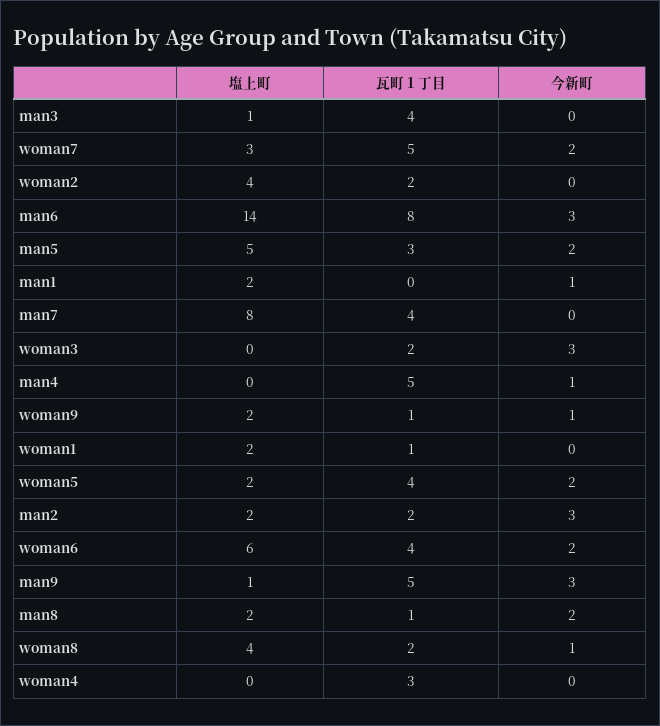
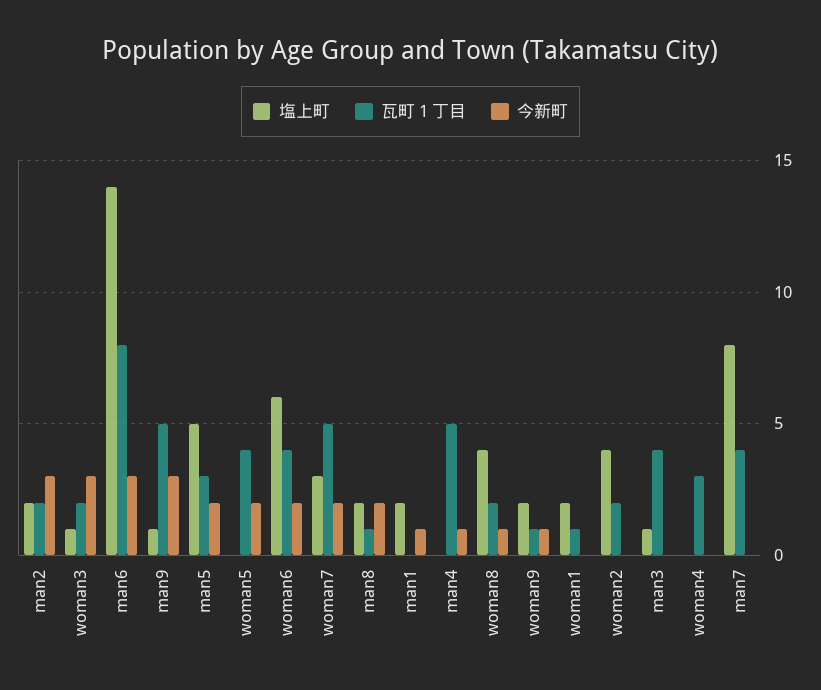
  {
    "塩上町": {
      "man3": 1,
      "woman7": 3,
      "woman2": 4,
      "man6": 14,
      "man5": 5,
      "man1": 2,
      "man7": 8,
-     "woman3": 0,
+     "woman3": 1,
      "man4": 0,
      "woman9": 2,
      "woman1": 2,
-     "woman5": 2,
+     "woman5": 0,
      "man2": 2,
      "woman6": 6,
      "man9": 1,
      "man8": 2,
      "woman8": 4,
      "woman4": 0
    },
    "瓦町１丁目": {
      "man3": 4,
      "woman7": 5,
      "woman2": 2,
      "man6": 8,
      "man5": 3,
      "man1": 0,
      "man7": 4,
      "woman3": 2,
      "man4": 5,
      "woman9": 1,
      "woman1": 1,
      "woman5": 4,
      "man2": 2,
      "woman6": 4,
      "man9": 5,
      "man8": 1,
      "woman8": 2,
      "woman4": 3
    },
    "今新町": {
      "man3": 0,
      "woman7": 2,
      "woman2": 0,
      "man6": 3,
      "man5": 2,
      "man1": 1,
      "man7": 0,
      "woman3": 3,
      "man4": 1,
      "woman9": 1,
      "woman1": 0,
      "woman5": 2,
      "man2": 3,
      "woman6": 2,
      "man9": 3,
      "man8": 2,
      "woman8": 1,
      "woman4": 0
    }
  }

